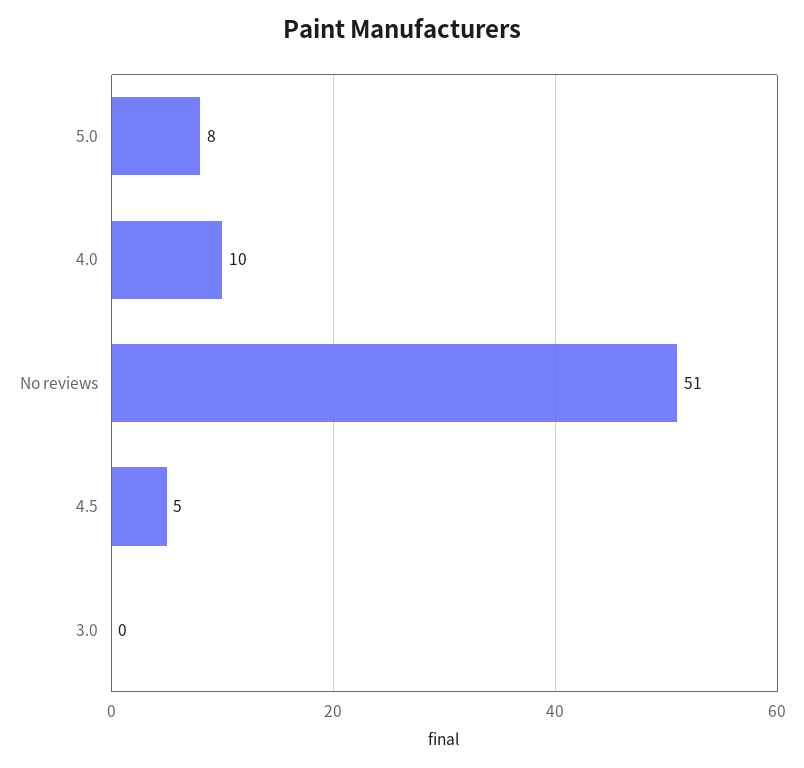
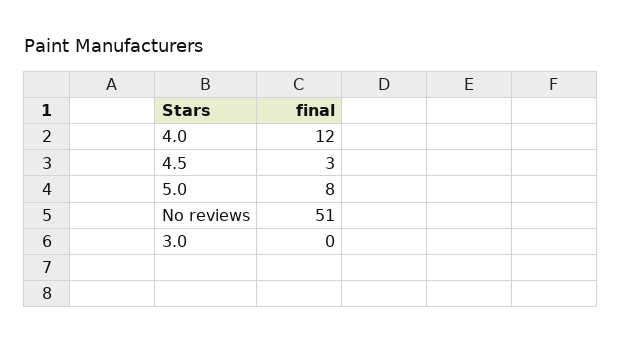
  {
    "5.0": 8,
-   "4.0": 10,
+   "4.0": 12,
    "No reviews": 51,
-   "4.5": 5,
+   "4.5": 3,
    "3.0": 0
  }

